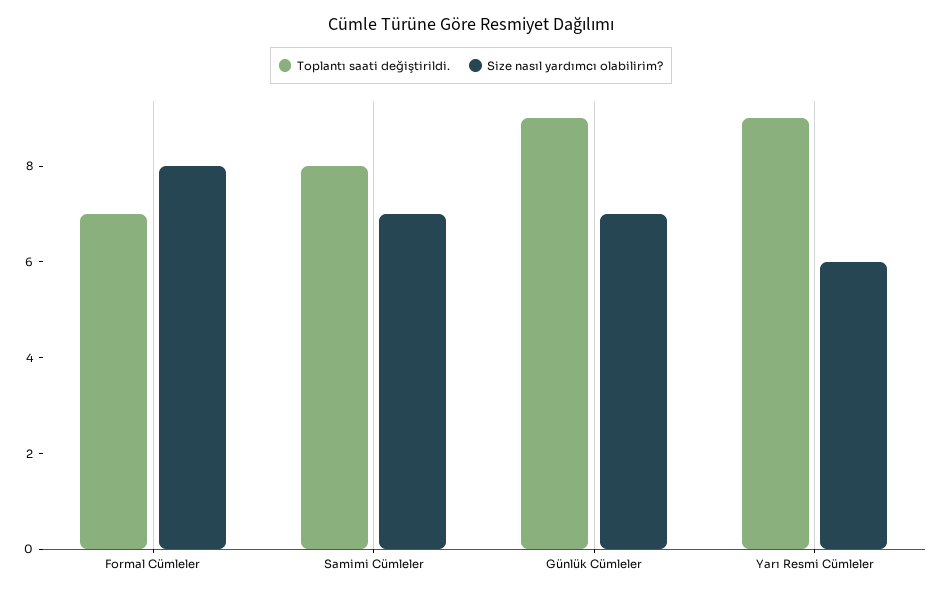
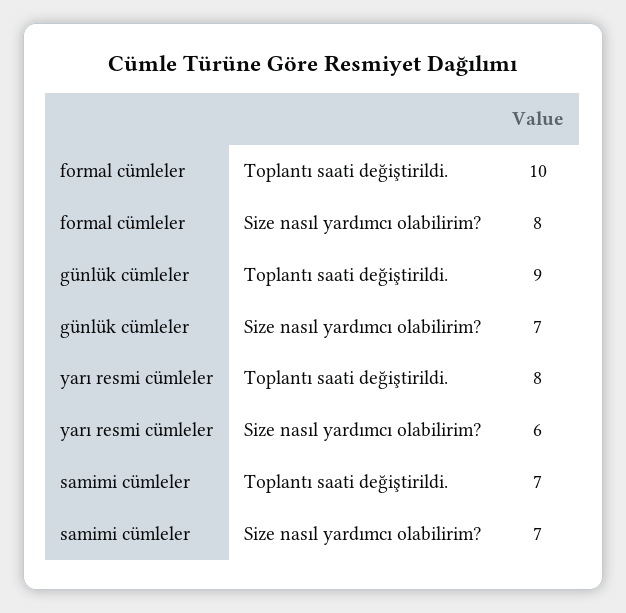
  {
    "Toplantı saati değiştirildi.": {
-     "Formal Cümleler": 7,
+     "Formal Cümleler": 10,
-     "Samimi Cümleler": 8,
+     "Samimi Cümleler": 7,
      "Günlük Cümleler": 9,
-     "Yarı Resmi Cümleler": 9
+     "Yarı Resmi Cümleler": 8
    },
    "Size nasıl yardımcı olabilirim?": {
      "Formal Cümleler": 8,
      "Samimi Cümleler": 7,
      "Günlük Cümleler": 7,
      "Yarı Resmi Cümleler": 6
    }
  }

